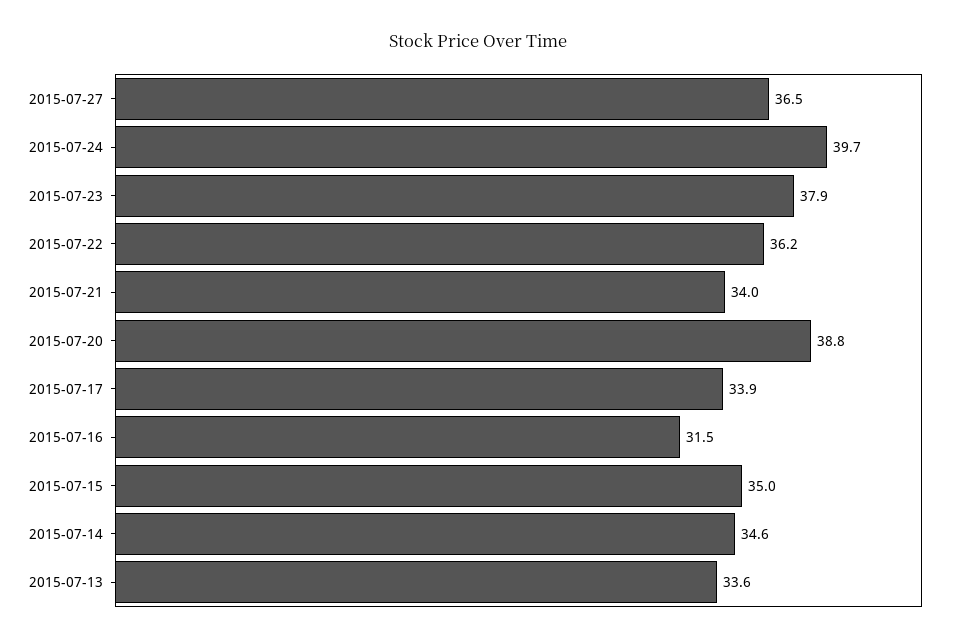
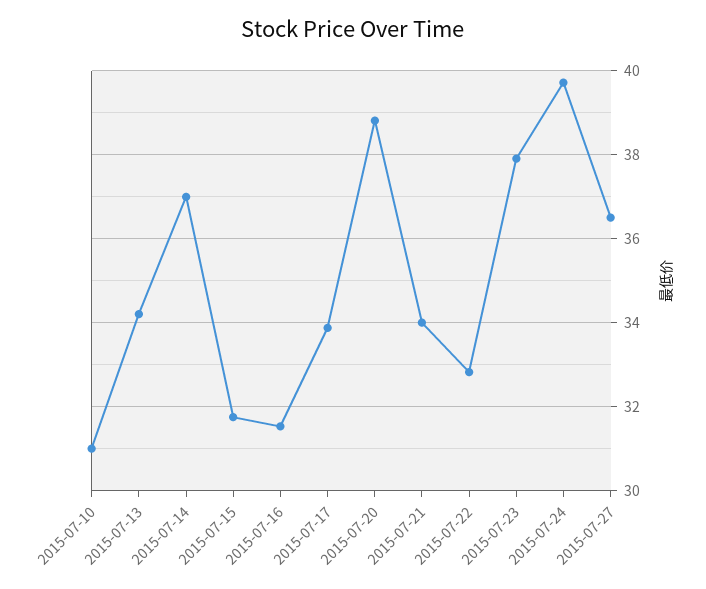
  {
    "2015-07-27": 36.5,
    "2015-07-24": 39.7,
    "2015-07-23": 37.9,
-   "2015-07-22": 36.2,
+   "2015-07-22": 32.8,
    "2015-07-21": 34,
    "2015-07-20": 38.8,
    "2015-07-17": 33.9,
    "2015-07-16": 31.5,
-   "2015-07-15": 35,
+   "2015-07-15": 31.8,
-   "2015-07-14": 34.6,
+   "2015-07-14": 37,
-   "2015-07-13": 33.6
+   "2015-07-13": 34.2,
+   "2015-07-10": 31
  }

